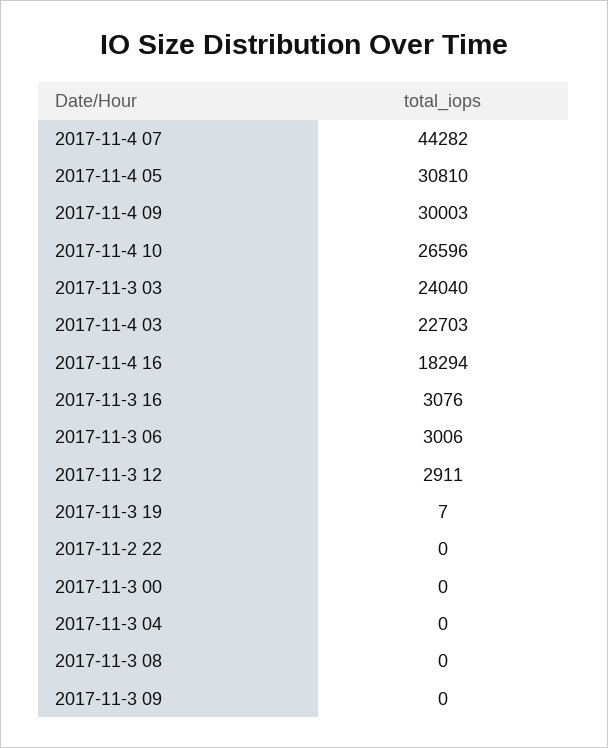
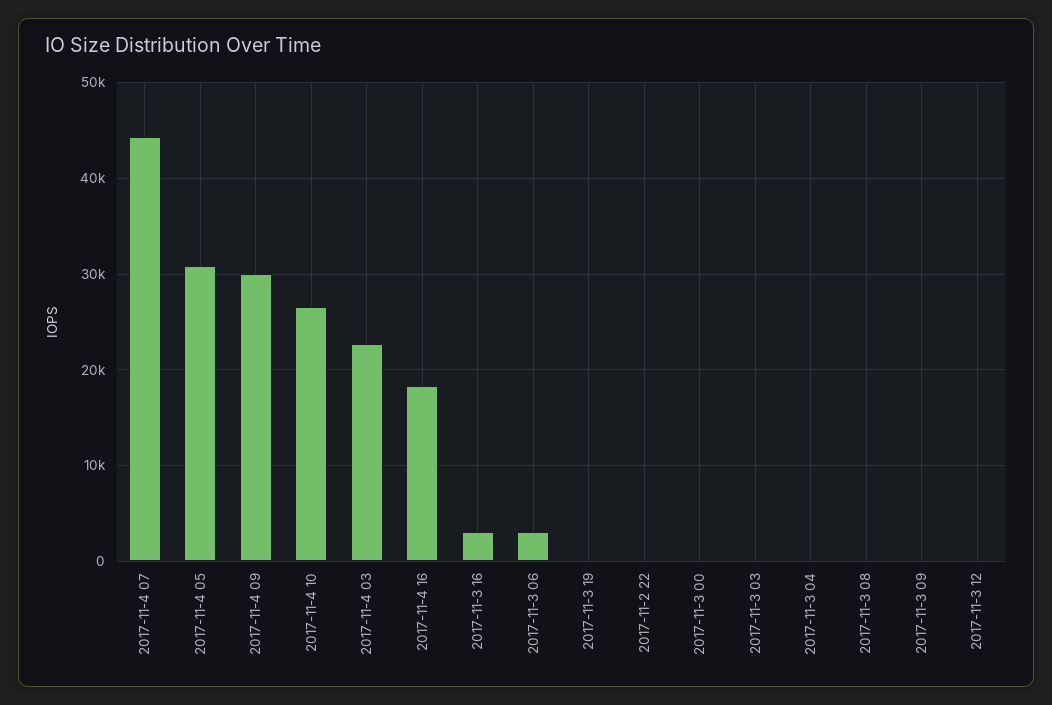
  {
    "2017-11-4 07": 44282,
    "2017-11-4 05": 30810,
    "2017-11-4 09": 30003,
    "2017-11-4 10": 26596,
-   "2017-11-3 03": 24040,
+   "2017-11-3 03": 0,
    "2017-11-4 03": 22703,
    "2017-11-4 16": 18294,
    "2017-11-3 16": 3076,
    "2017-11-3 06": 3006,
-   "2017-11-3 12": 2911,
+   "2017-11-3 12": 0,
    "2017-11-3 19": 7,
    "2017-11-2 22": 0,
    "2017-11-3 00": 0,
    "2017-11-3 04": 0,
    "2017-11-3 08": 0,
    "2017-11-3 09": 0
  }

